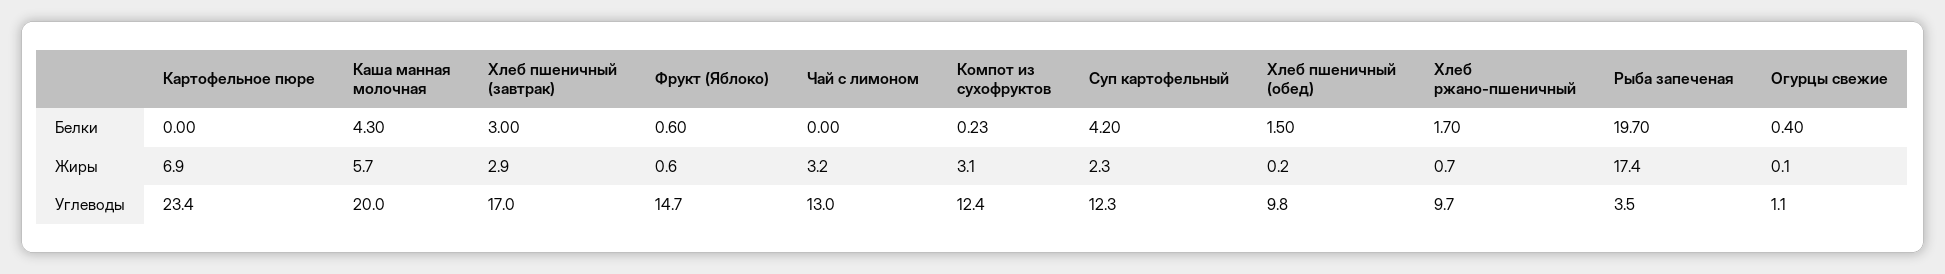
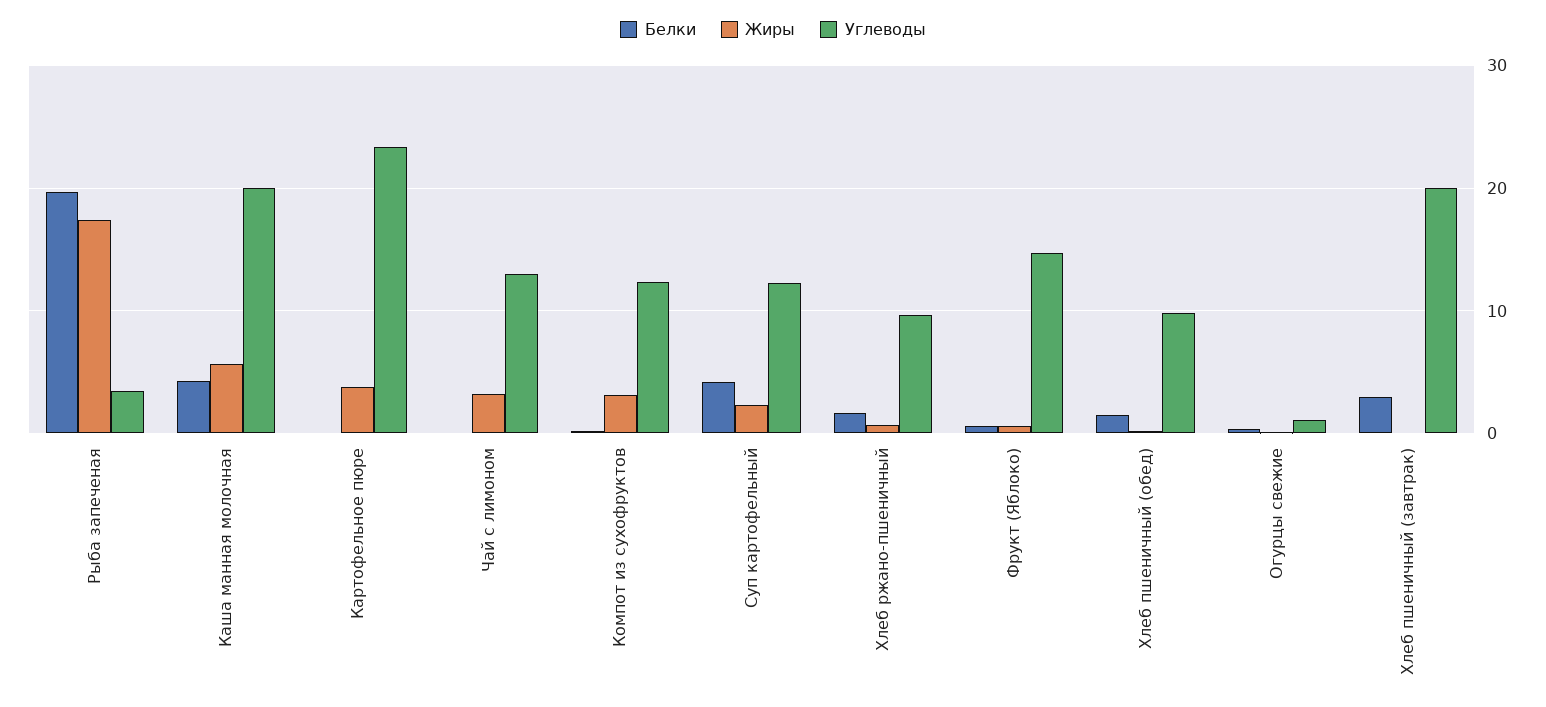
  {
    "Белки": {
      "Картофельное пюре": 0,
      "Каша манная молочная": 4.3,
      "Хлеб пшеничный (завтрак)": 3,
      "Фрукт (Яблоко)": 0.6,
      "Чай с лимоном": 0,
      "Компот из сухофруктов": 0.23,
      "Суп картофельный": 4.2,
      "Хлеб пшеничный (обед)": 1.5,
      "Хлеб ржано-пшеничный": 1.7,
      "Рыба запеченая": 19.7,
      "Огурцы свежие": 0.4
    },
    "Жиры": {
-     "Картофельное пюре": 6.9,
+     "Картофельное пюре": 4,
      "Каша манная молочная": 5.7,
-     "Хлеб пшеничный (завтрак)": 2.9,
+     "Хлеб пшеничный (завтрак)": 0,
      "Фрукт (Яблоко)": 0.6,
      "Чай с лимоном": 3.2,
      "Компот из сухофруктов": 3.1,
      "Суп картофельный": 2.3,
      "Хлеб пшеничный (обед)": 0.2,
      "Хлеб ржано-пшеничный": 0.7,
      "Рыба запеченая": 17.4,
      "Огурцы свежие": 0.1
    },
    "Углеводы": {
      "Картофельное пюре": 23.4,
      "Каша манная молочная": 20,
-     "Хлеб пшеничный (завтрак)": 17,
+     "Хлеб пшеничный (завтрак)": 20,
      "Фрукт (Яблоко)": 14.7,
      "Чай с лимоном": 13,
      "Компот из сухофруктов": 12.4,
      "Суп картофельный": 12.3,
      "Хлеб пшеничный (обед)": 9.8,
      "Хлеб ржано-пшеничный": 9.7,
      "Рыба запеченая": 3.5,
      "Огурцы свежие": 1.1
    }
  }

